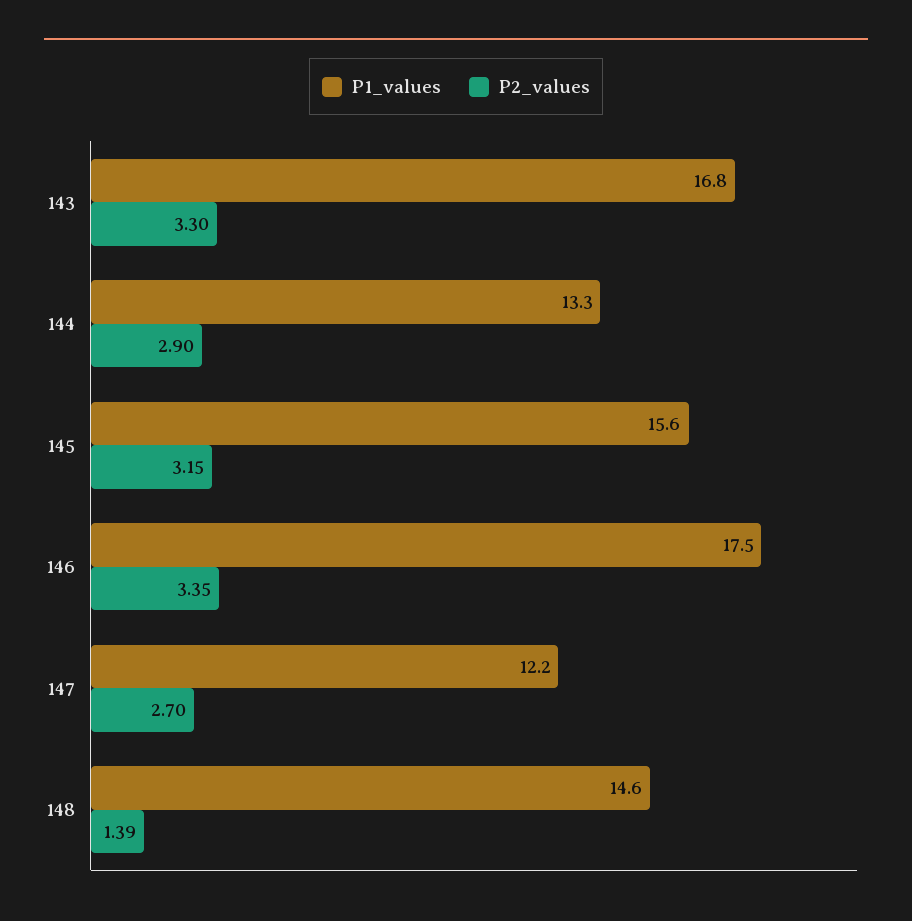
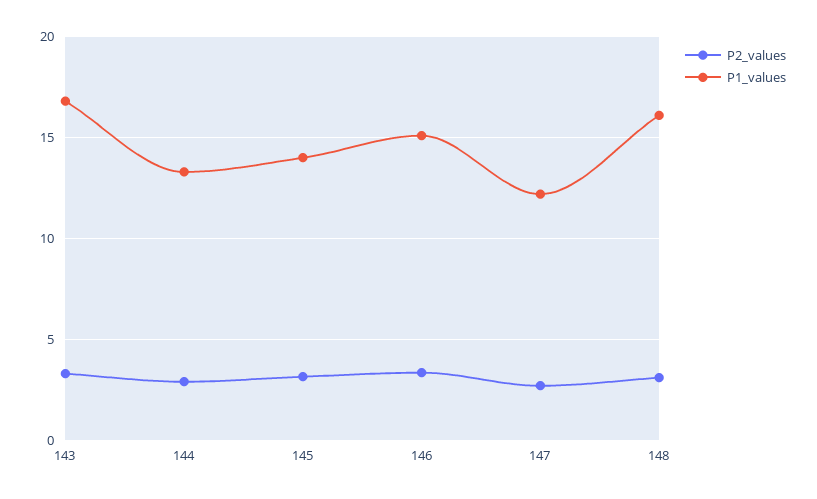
  {
    "P1_values": {
      "143": 16.8,
      "144": 13.3,
-     "145": 15.6,
+     "145": 14,
-     "146": 17.5,
+     "146": 15,
      "147": 12.2,
-     "148": 14.6
+     "148": 16
    },
    "P2_values": {
      "143": 3.3,
      "144": 2.9,
      "145": 3.15,
      "146": 3.35,
      "147": 2.7,
-     "148": 1.39
+     "148": 3
    }
  }

